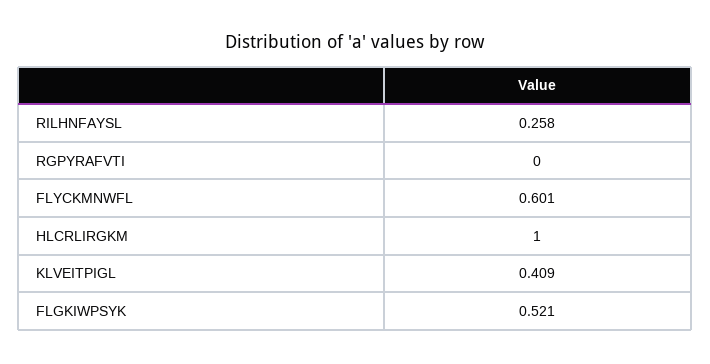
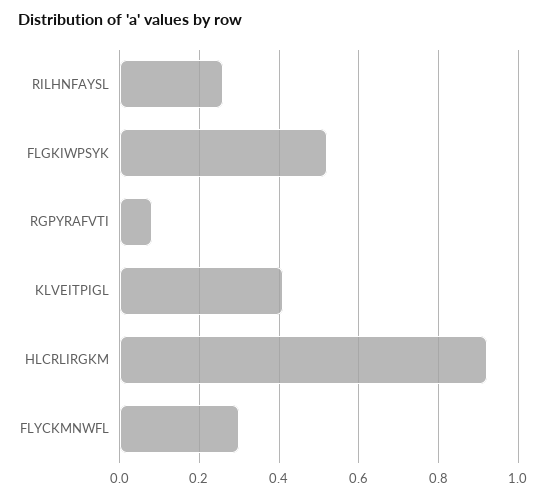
  {
    "RILHNFAYSL": 0.258,
-   "RGPYRAFVTI": 0,
+   "RGPYRAFVTI": 0.08,
-   "FLYCKMNWFL": 0.601,
+   "FLYCKMNWFL": 0.3,
-   "HLCRLIRGKM": 1,
+   "HLCRLIRGKM": 0.92,
    "KLVEITPIGL": 0.409,
    "FLGKIWPSYK": 0.521
  }

